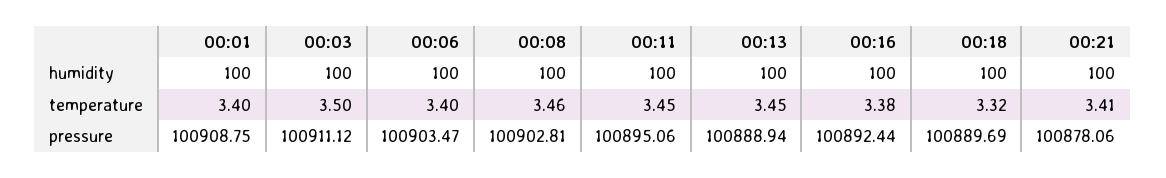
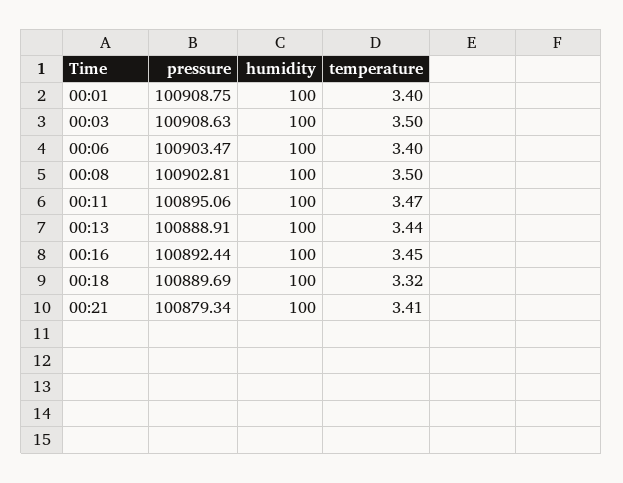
  {
    "00:01": {
      "humidity": 100,
      "temperature": 3.4,
      "pressure": 100908.75
    },
    "00:03": {
      "humidity": 100,
      "temperature": 3.5,
-     "pressure": 100911.12
+     "pressure": 100908.63
    },
    "00:06": {
      "humidity": 100,
      "temperature": 3.4,
      "pressure": 100903.47
    },
    "00:08": {
      "humidity": 100,
-     "temperature": 3.46,
+     "temperature": 3.5,
      "pressure": 100902.81
    },
    "00:11": {
      "humidity": 100,
-     "temperature": 3.45,
+     "temperature": 3.47,
      "pressure": 100895.06
    },
    "00:13": {
      "humidity": 100,
-     "temperature": 3.45,
+     "temperature": 3.44,
-     "pressure": 100888.94
+     "pressure": 100888.91
    },
    "00:16": {
      "humidity": 100,
-     "temperature": 3.38,
+     "temperature": 3.45,
      "pressure": 100892.44
    },
    "00:18": {
      "humidity": 100,
      "temperature": 3.32,
      "pressure": 100889.69
    },
    "00:21": {
      "humidity": 100,
      "temperature": 3.41,
-     "pressure": 100878.06
+     "pressure": 100879.34
    }
  }

